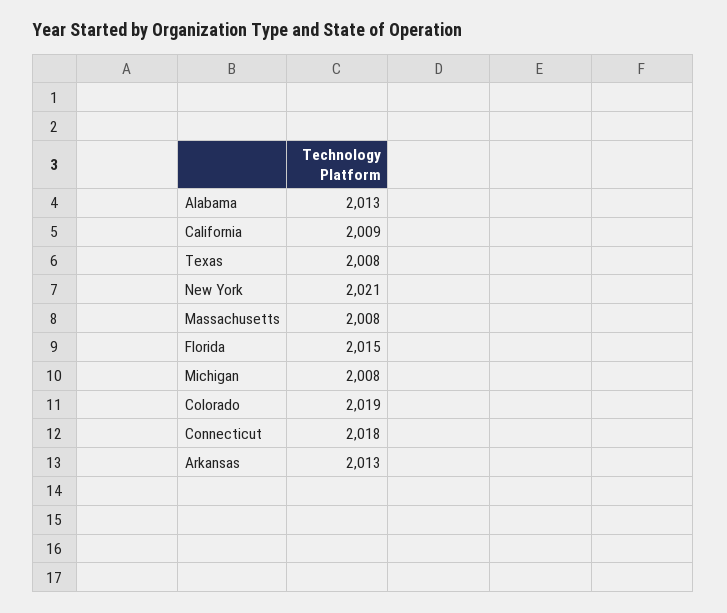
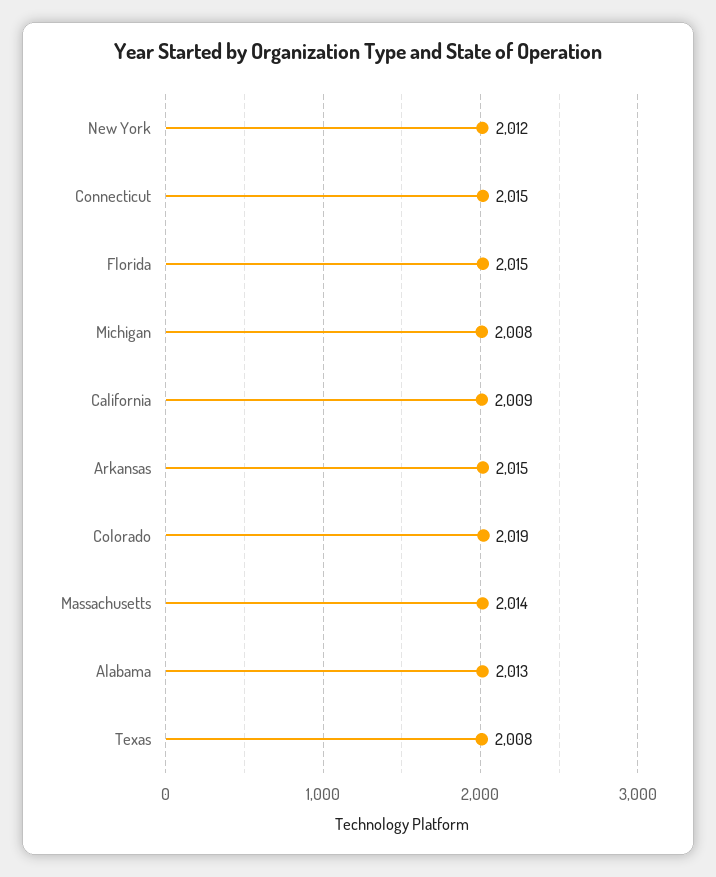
  {
    "Alabama": 2013,
    "California": 2009,
    "Texas": 2008,
-   "New York": 2021,
+   "New York": 2012,
-   "Massachusetts": 2008,
+   "Massachusetts": 2014,
    "Florida": 2015,
    "Michigan": 2008,
    "Colorado": 2019,
-   "Connecticut": 2018,
+   "Connecticut": 2015,
-   "Arkansas": 2013
+   "Arkansas": 2015
  }

